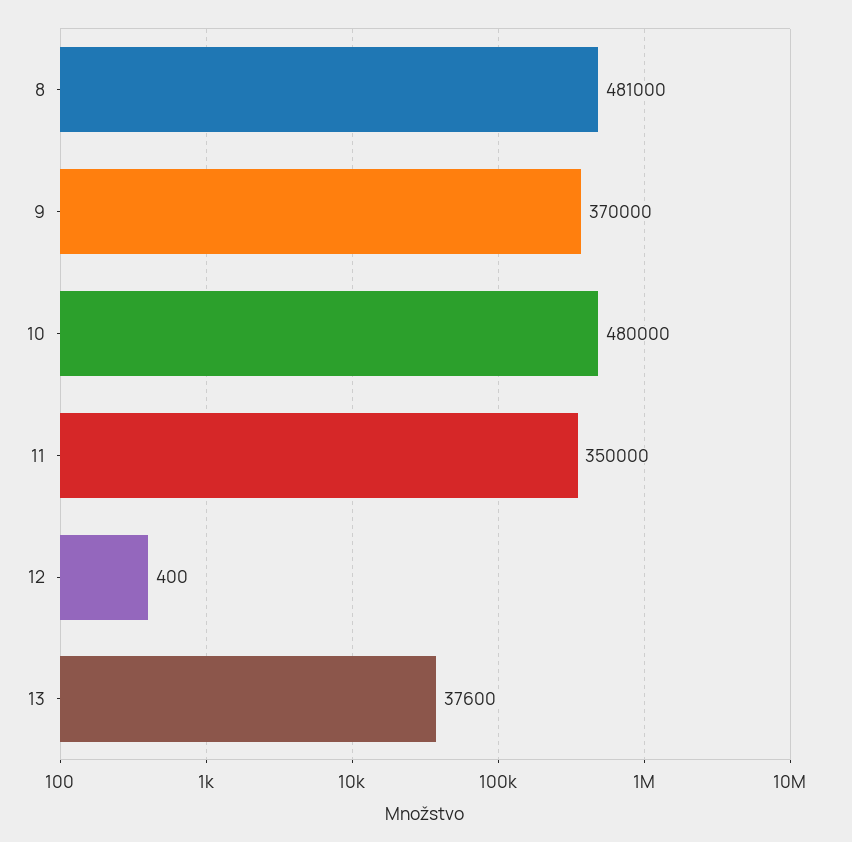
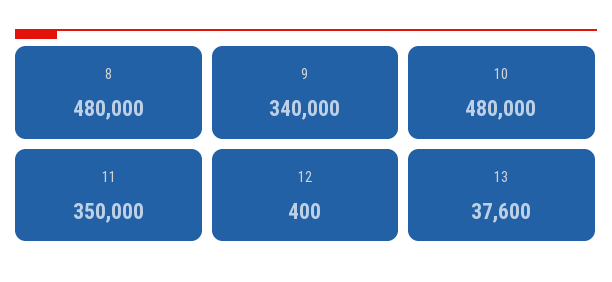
  {
-   "8": 481000,
+   "8": 480000,
-   "9": 370000,
+   "9": 340000,
    "10": 480000,
    "11": 350000,
    "12": 400,
    "13": 37600
  }

